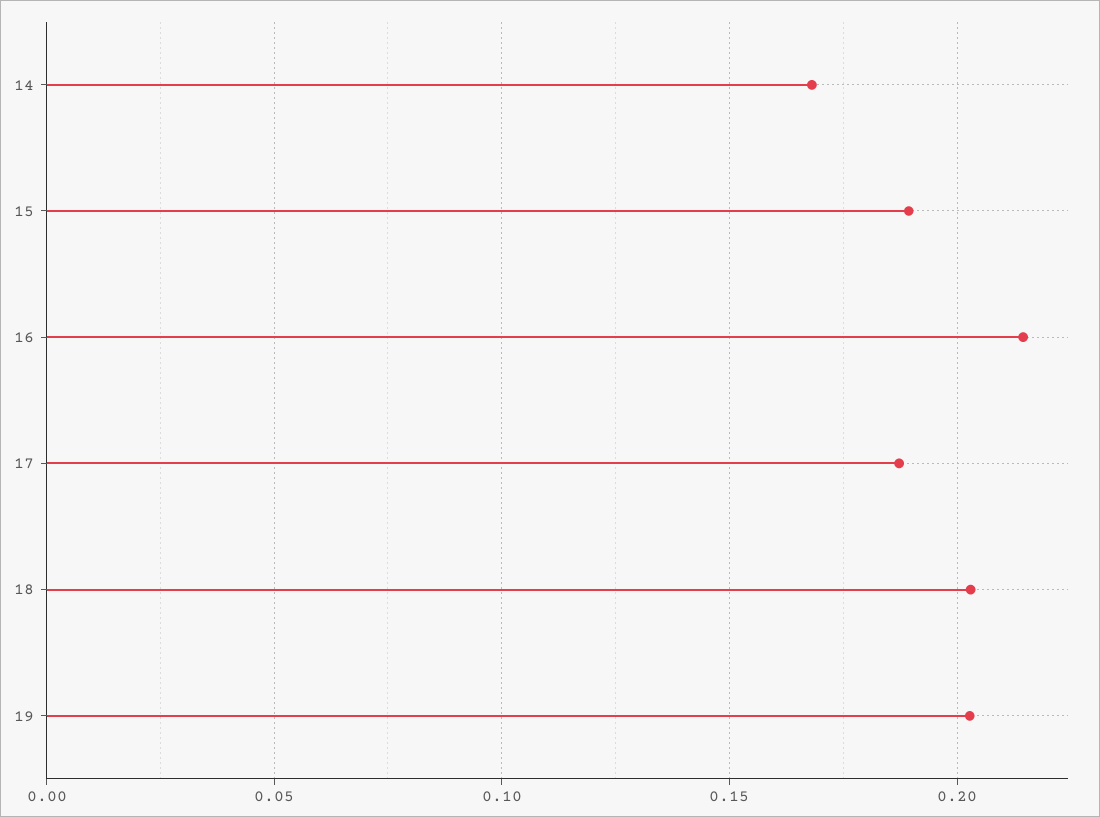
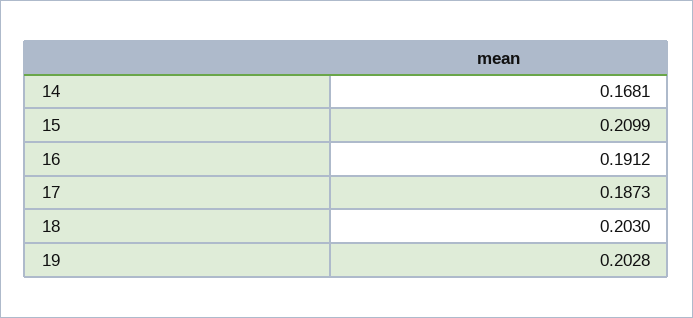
  {
    "14": 0.1681,
-   "15": 0.19,
+   "15": 0.2099,
-   "16": 0.215,
+   "16": 0.1912,
    "17": 0.1873,
    "18": 0.203,
    "19": 0.2028
  }

